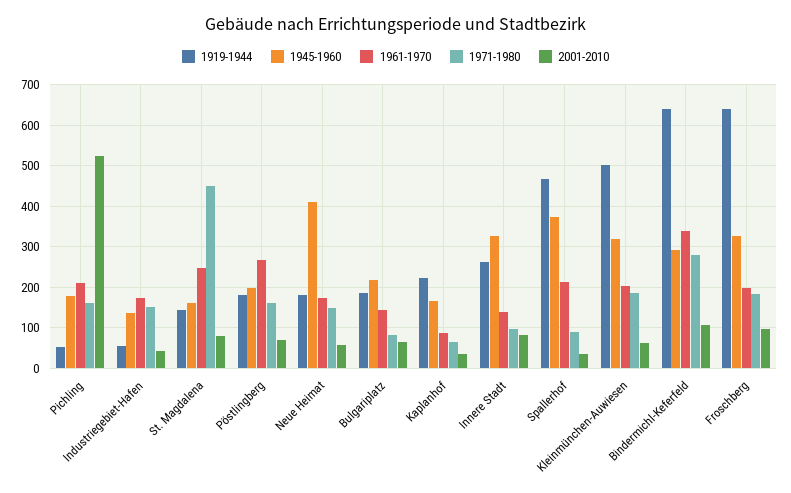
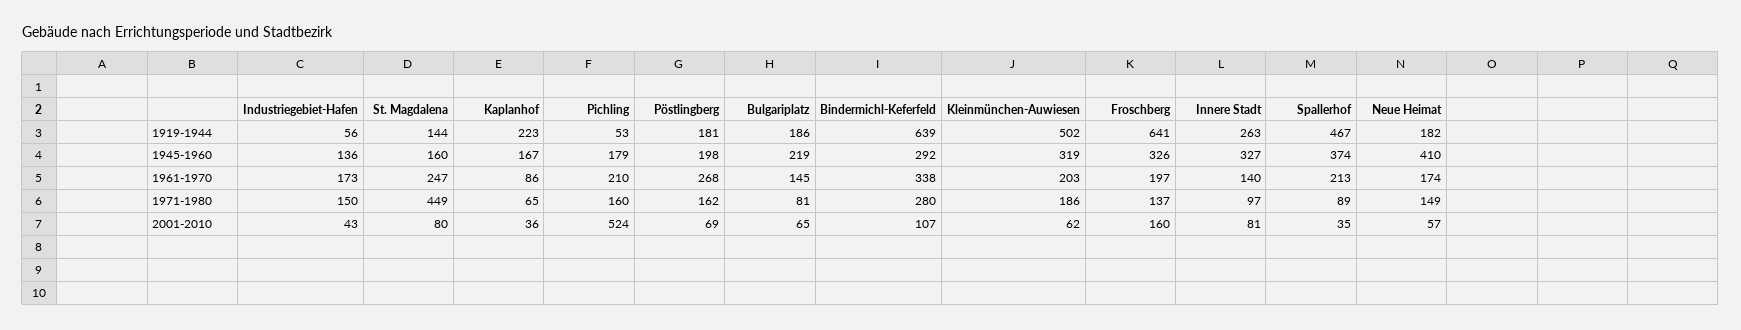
  {
    "1919-1944": {
      "Pichling": 53,
      "Industriegebiet-Hafen": 56,
      "St. Magdalena": 144,
      "Pöstlingberg": 181,
      "Neue Heimat": 182,
      "Bulgariplatz": 186,
      "Kaplanhof": 223,
      "Innere Stadt": 263,
      "Spallerhof": 467,
      "Kleinmünchen-Auwiesen": 502,
      "Bindermichl-Keferfeld": 639,
      "Froschberg": 641
    },
    "1945-1960": {
      "Pichling": 179,
      "Industriegebiet-Hafen": 136,
      "St. Magdalena": 160,
      "Pöstlingberg": 198,
      "Neue Heimat": 410,
      "Bulgariplatz": 219,
      "Kaplanhof": 167,
      "Innere Stadt": 327,
      "Spallerhof": 374,
      "Kleinmünchen-Auwiesen": 319,
      "Bindermichl-Keferfeld": 292,
      "Froschberg": 326
    },
    "1961-1970": {
      "Pichling": 210,
      "Industriegebiet-Hafen": 173,
      "St. Magdalena": 247,
      "Pöstlingberg": 268,
      "Neue Heimat": 174,
      "Bulgariplatz": 145,
      "Kaplanhof": 86,
      "Innere Stadt": 140,
      "Spallerhof": 213,
      "Kleinmünchen-Auwiesen": 203,
      "Bindermichl-Keferfeld": 338,
      "Froschberg": 197
    },
    "1971-1980": {
      "Pichling": 160,
      "Industriegebiet-Hafen": 150,
      "St. Magdalena": 449,
      "Pöstlingberg": 162,
      "Neue Heimat": 149,
      "Bulgariplatz": 81,
      "Kaplanhof": 65,
      "Innere Stadt": 97,
      "Spallerhof": 89,
      "Kleinmünchen-Auwiesen": 186,
      "Bindermichl-Keferfeld": 280,
-     "Froschberg": 180
+     "Froschberg": 137
    },
    "2001-2010": {
      "Pichling": 524,
      "Industriegebiet-Hafen": 43,
      "St. Magdalena": 80,
      "Pöstlingberg": 69,
      "Neue Heimat": 57,
      "Bulgariplatz": 65,
      "Kaplanhof": 36,
      "Innere Stadt": 81,
      "Spallerhof": 35,
      "Kleinmünchen-Auwiesen": 62,
      "Bindermichl-Keferfeld": 107,
-     "Froschberg": 100
+     "Froschberg": 160
    }
  }

